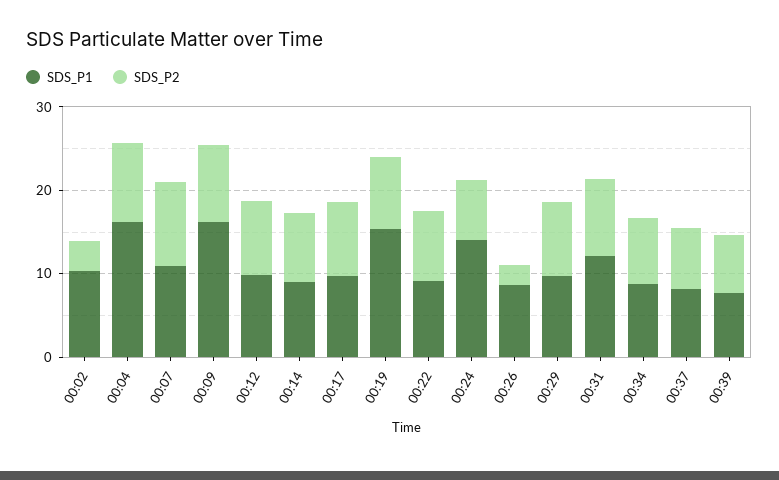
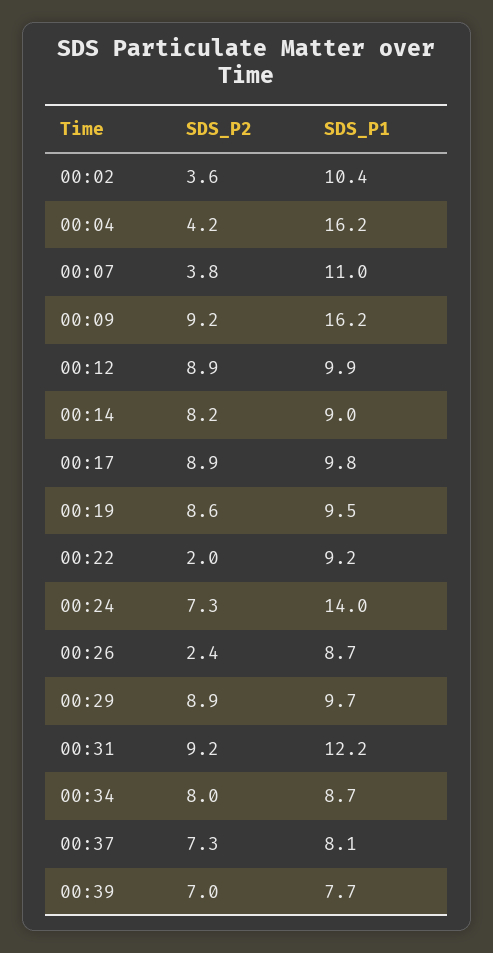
  {
    "SDS_P1": {
      "00:02": 10.4,
      "00:04": 16.2,
      "00:07": 11,
      "00:09": 16.2,
      "00:12": 9.9,
      "00:14": 9,
      "00:17": 9.8,
-     "00:19": 16,
+     "00:19": 9.5,
      "00:22": 9.2,
      "00:24": 14,
      "00:26": 8.7,
      "00:29": 9.7,
      "00:31": 12.2,
      "00:34": 8.7,
      "00:37": 8.1,
      "00:39": 7.7
    },
    "SDS_P2": {
      "00:02": 3.6,
-     "00:04": 10,
+     "00:04": 4.2,
-     "00:07": 10,
+     "00:07": 3.8,
      "00:09": 9.2,
      "00:12": 8.9,
      "00:14": 8.2,
      "00:17": 8.9,
      "00:19": 8.6,
-     "00:22": 8,
+     "00:22": 2,
      "00:24": 7.3,
      "00:26": 2.4,
      "00:29": 8.9,
      "00:31": 9.2,
      "00:34": 8,
      "00:37": 7.3,
      "00:39": 7
    }
  }

